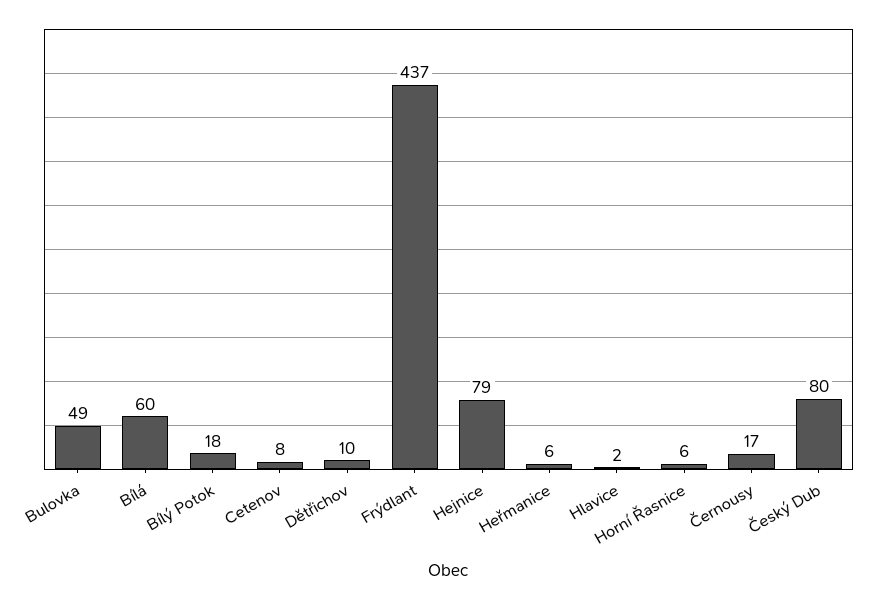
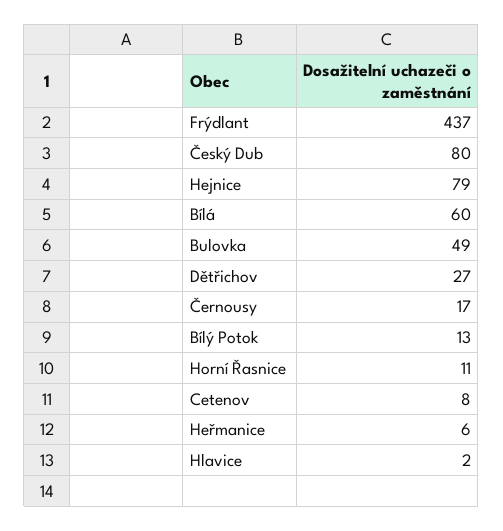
  {
    "Bulovka": 49,
    "Bílá": 60,
-   "Bílý Potok": 18,
+   "Bílý Potok": 13,
    "Cetenov": 8,
-   "Dětřichov": 10,
+   "Dětřichov": 27,
    "Frýdlant": 437,
    "Hejnice": 79,
    "Heřmanice": 6,
    "Hlavice": 2,
-   "Horní Řasnice": 6,
+   "Horní Řasnice": 11,
    "Černousy": 17,
    "Český Dub": 80
  }

